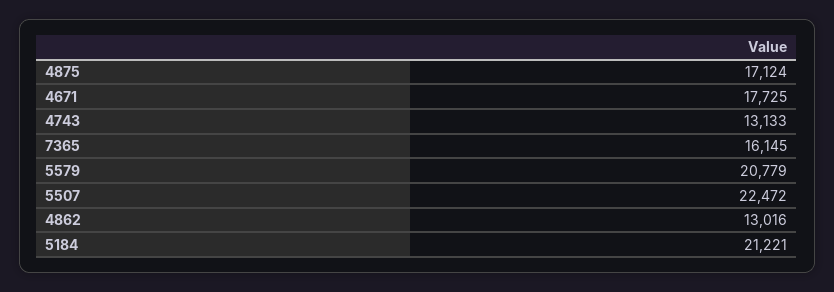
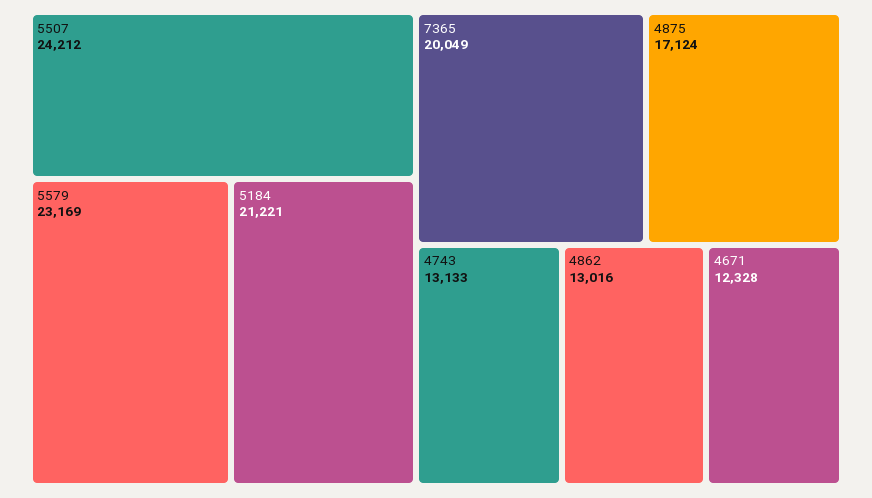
  {
    "4875": 17124,
-   "4671": 17725,
+   "4671": 12328,
    "4743": 13133,
-   "7365": 16145,
+   "7365": 20049,
-   "5579": 20779,
+   "5579": 23169,
-   "5507": 22472,
+   "5507": 24212,
    "4862": 13016,
    "5184": 21221
  }

